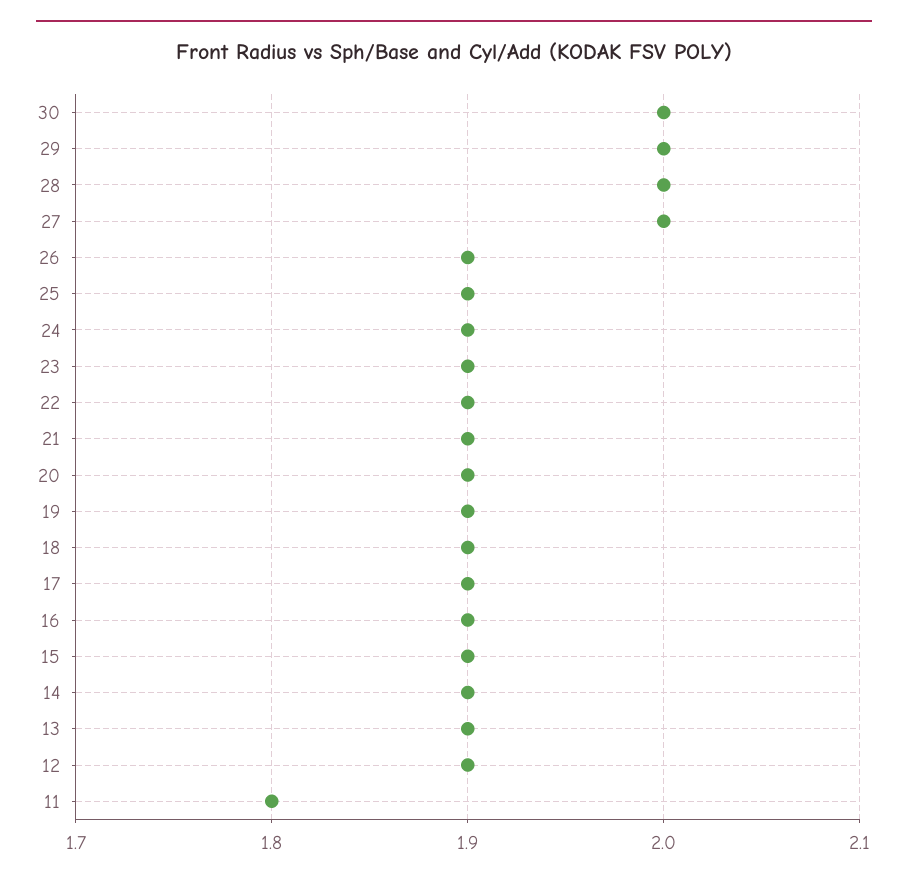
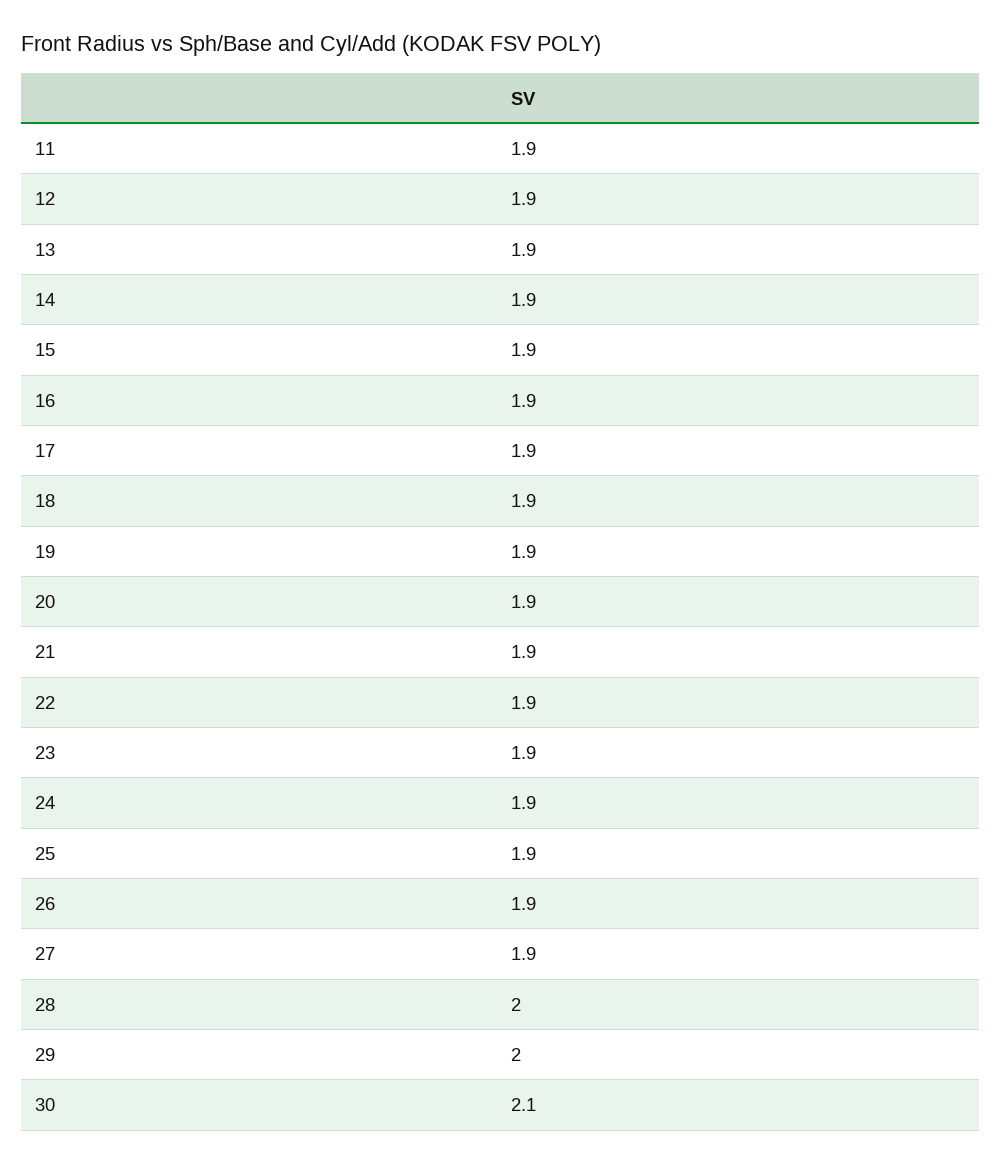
  {
-   "30": 2,
+   "30": 2.1,
    "29": 2,
    "28": 2,
-   "27": 2,
+   "27": 1.9,
    "26": 1.9,
    "25": 1.9,
    "24": 1.9,
    "23": 1.9,
    "22": 1.9,
    "21": 1.9,
    "20": 1.9,
    "19": 1.9,
    "18": 1.9,
    "17": 1.9,
    "16": 1.9,
    "15": 1.9,
    "14": 1.9,
    "13": 1.9,
    "12": 1.9,
-   "11": 1.8
+   "11": 1.9
  }

